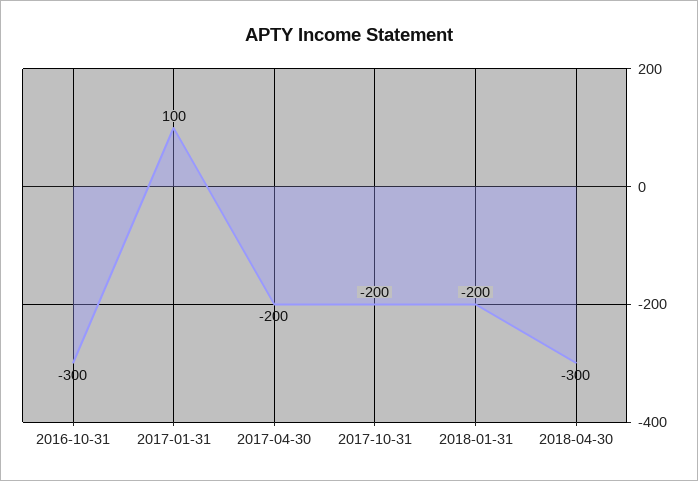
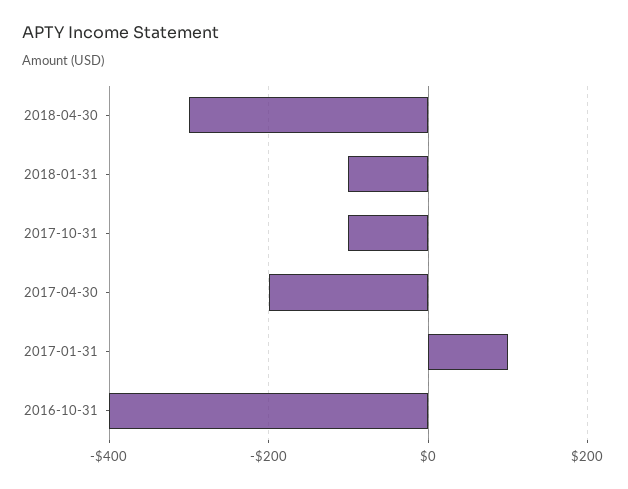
  {
-   "2016-10-31": -300,
+   "2016-10-31": -400,
    "2017-01-31": 100,
    "2017-04-30": -200,
-   "2017-10-31": -200,
+   "2017-10-31": -100,
-   "2018-01-31": -200,
+   "2018-01-31": -100,
    "2018-04-30": -300
  }

